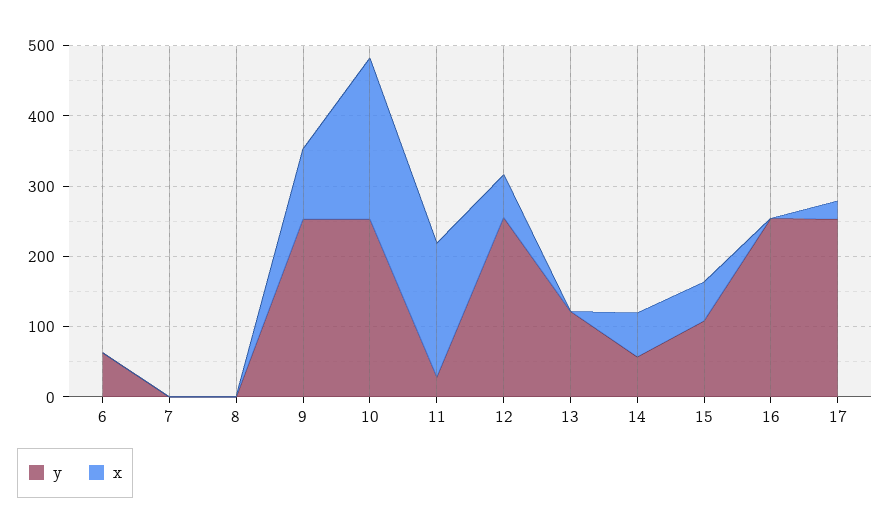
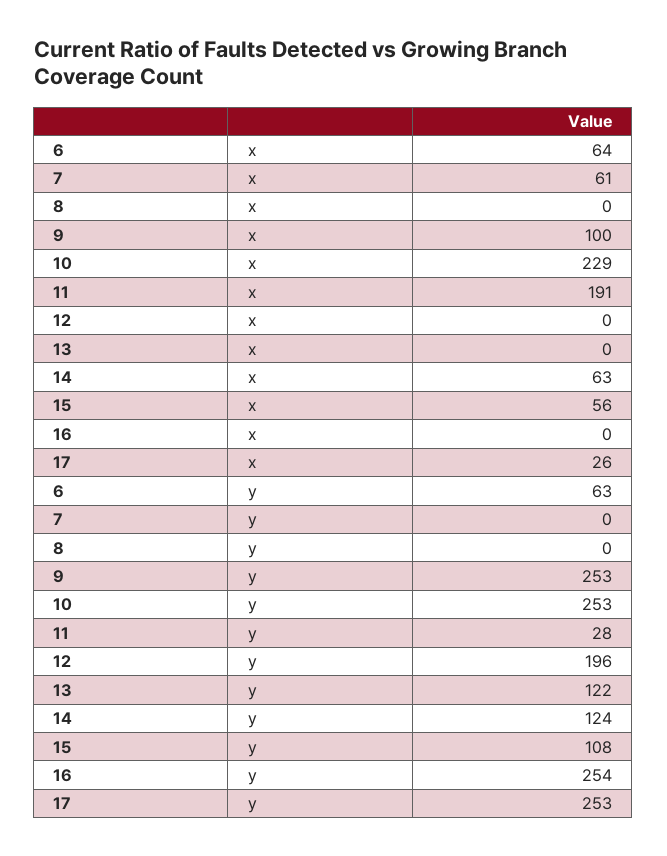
  {
    "y": {
      "6": 63,
      "7": 0,
      "8": 0,
      "9": 253,
      "10": 253,
      "11": 28,
-     "12": 260,
+     "12": 196,
      "13": 122,
-     "14": 60,
+     "14": 124,
      "15": 108,
      "16": 254,
      "17": 253
    },
    "x": {
-     "6": 0,
+     "6": 64,
-     "7": 0,
+     "7": 61,
      "8": 0,
      "9": 100,
      "10": 229,
      "11": 191,
-     "12": 60,
+     "12": 0,
      "13": 0,
      "14": 63,
      "15": 56,
      "16": 0,
      "17": 26
    }
  }

